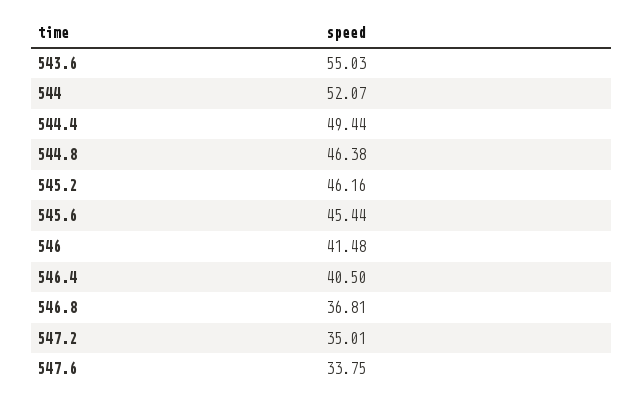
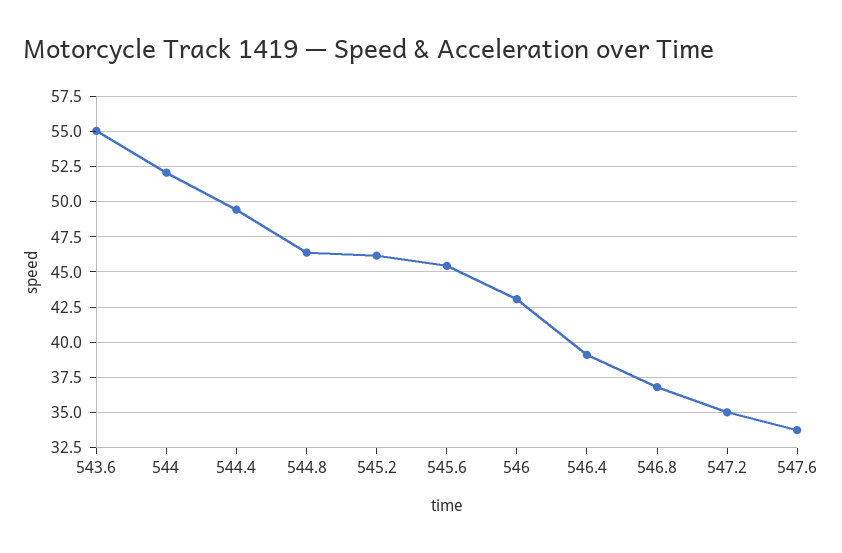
  {
    "543.6": 55.03,
    "544": 52.07,
    "544.4": 49.44,
    "544.8": 46.38,
    "545.2": 46.16,
    "545.6": 45.44,
-   "546": 41.48,
+   "546": 43,
-   "546.4": 40.5,
+   "546.4": 39,
    "546.8": 36.81,
    "547.2": 35.01,
    "547.6": 33.75
  }

